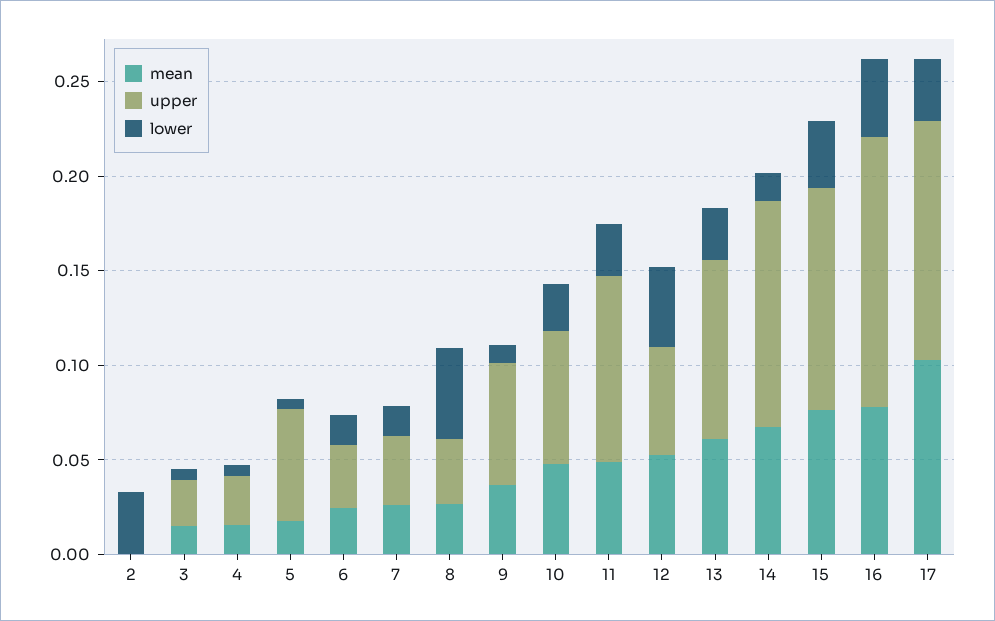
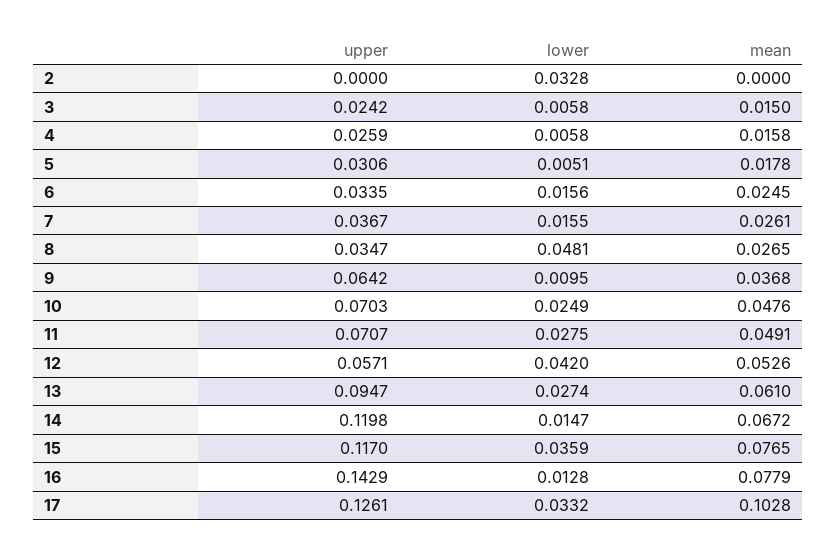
  {
    "mean": {
      "2": 0,
      "3": 0.015,
      "4": 0.0158,
      "5": 0.0178,
      "6": 0.0245,
      "7": 0.0261,
      "8": 0.0265,
      "9": 0.0368,
      "10": 0.0476,
      "11": 0.0491,
      "12": 0.0526,
      "13": 0.061,
      "14": 0.0672,
      "15": 0.0765,
      "16": 0.0779,
      "17": 0.1028
    },
    "upper": {
      "2": 0,
      "3": 0.0242,
      "4": 0.0259,
-     "5": 0.06,
+     "5": 0.0306,
      "6": 0.0335,
      "7": 0.0367,
      "8": 0.0347,
      "9": 0.0642,
      "10": 0.0703,
-     "11": 0.1,
+     "11": 0.0707,
      "12": 0.0571,
      "13": 0.0947,
      "14": 0.1198,
      "15": 0.117,
      "16": 0.1429,
      "17": 0.1261
    },
    "lower": {
      "2": 0.0328,
      "3": 0.0058,
      "4": 0.0058,
      "5": 0.0051,
      "6": 0.0156,
      "7": 0.0155,
      "8": 0.0481,
      "9": 0.0095,
      "10": 0.0249,
      "11": 0.0275,
      "12": 0.042,
      "13": 0.0274,
      "14": 0.0147,
      "15": 0.0359,
-     "16": 0.04,
+     "16": 0.0128,
      "17": 0.0332
    }
  }

